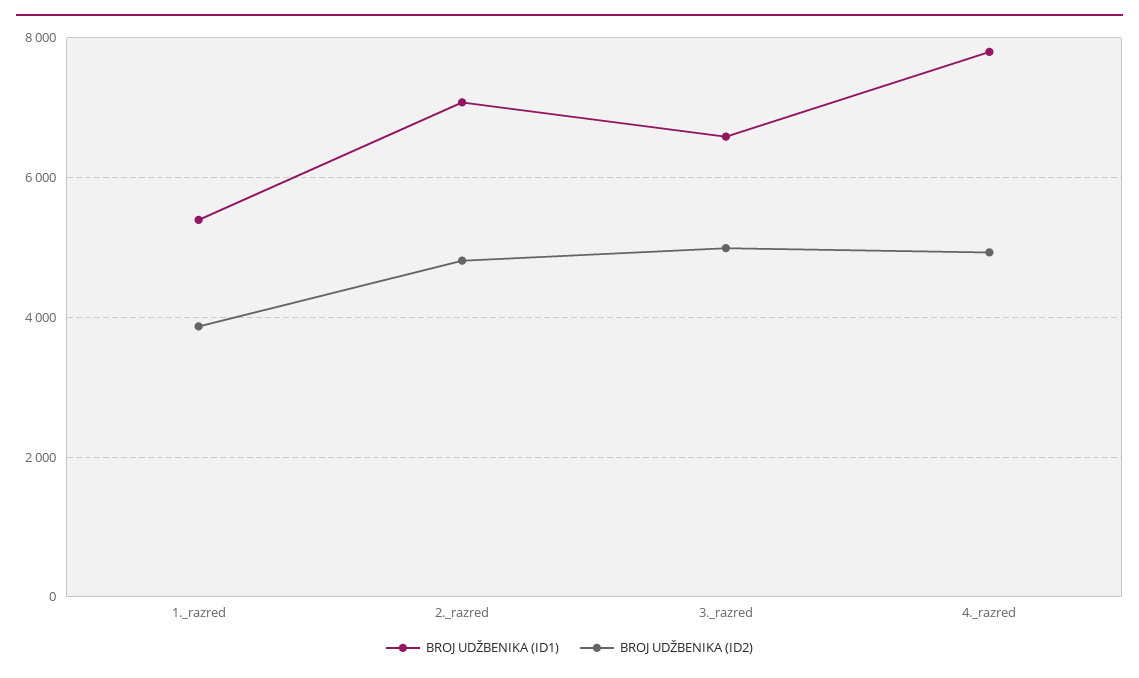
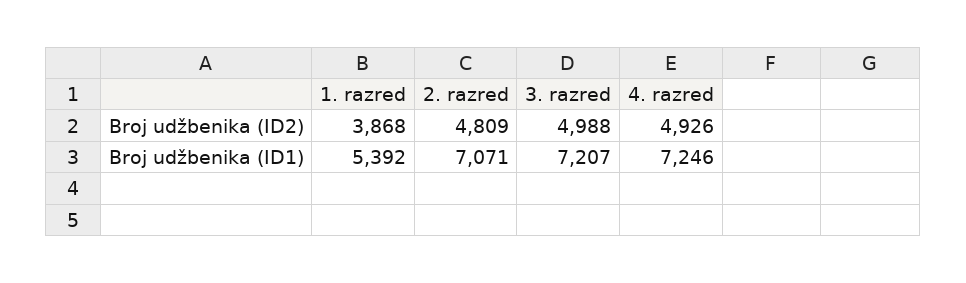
  {
    "BROJ UDŽBENIKA (ID1)": {
      "1._razred": 5392,
      "2._razred": 7071,
-     "3._razred": 6600,
+     "3._razred": 7207,
-     "4._razred": 7800
+     "4._razred": 7246
    },
    "BROJ UDŽBENIKA (ID2)": {
      "1._razred": 3868,
      "2._razred": 4809,
      "3._razred": 4988,
      "4._razred": 4926
    }
  }

